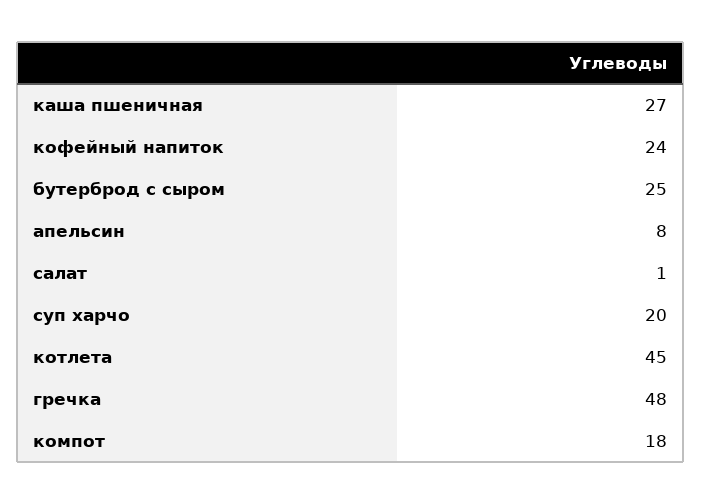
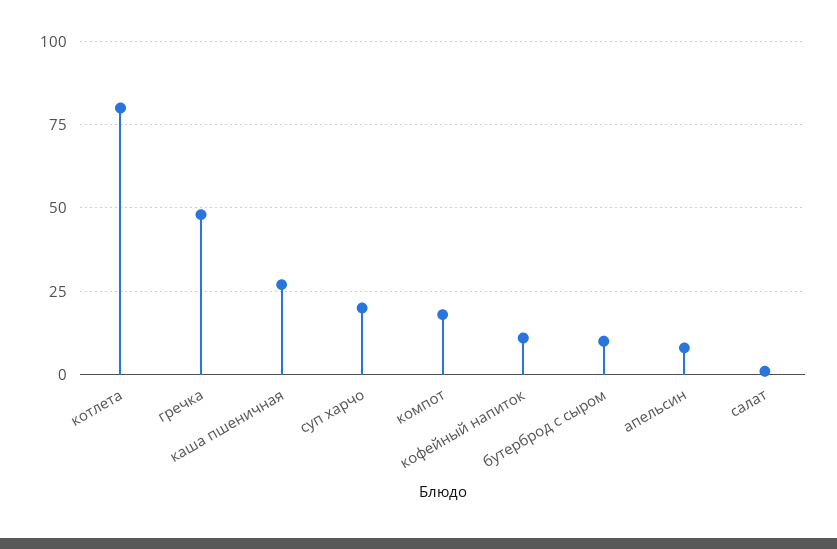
  {
    "каша пшеничная": 27,
-   "кофейный напиток": 24,
+   "кофейный напиток": 10,
-   "бутерброд с сыром": 25,
+   "бутерброд с сыром": 10,
    "апельсин": 8,
    "салат": 1,
    "суп харчо": 20,
-   "котлета": 45,
+   "котлета": 80,
    "гречка": 48,
    "компот": 18
  }

